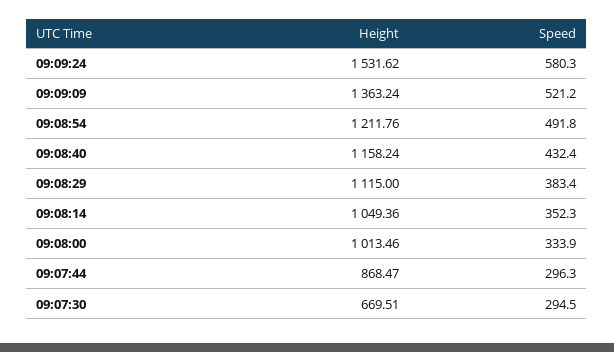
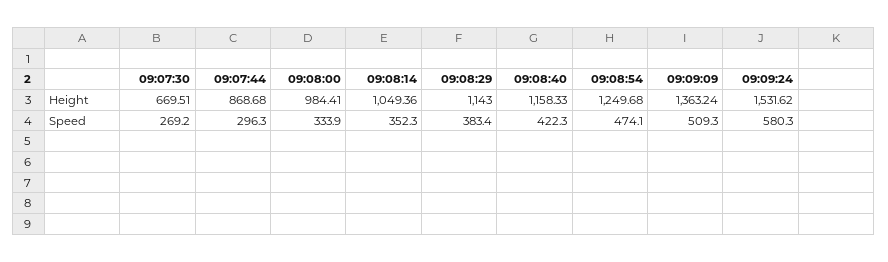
  {
    "Height": {
      "09:09:24": 1531.62,
      "09:09:09": 1363.24,
-     "09:08:54": 1211.76,
+     "09:08:54": 1249.68,
-     "09:08:40": 1158.24,
+     "09:08:40": 1158.33,
-     "09:08:29": 1115,
+     "09:08:29": 1143,
      "09:08:14": 1049.36,
-     "09:08:00": 1013.46,
+     "09:08:00": 984.41,
-     "09:07:44": 868.47,
+     "09:07:44": 868.68,
      "09:07:30": 669.51
    },
    "Speed": {
      "09:09:24": 580.3,
-     "09:09:09": 521.2,
+     "09:09:09": 509.3,
-     "09:08:54": 491.8,
+     "09:08:54": 474.1,
-     "09:08:40": 432.4,
+     "09:08:40": 422.3,
      "09:08:29": 383.4,
      "09:08:14": 352.3,
      "09:08:00": 333.9,
      "09:07:44": 296.3,
-     "09:07:30": 294.5
+     "09:07:30": 269.2
    }
  }

